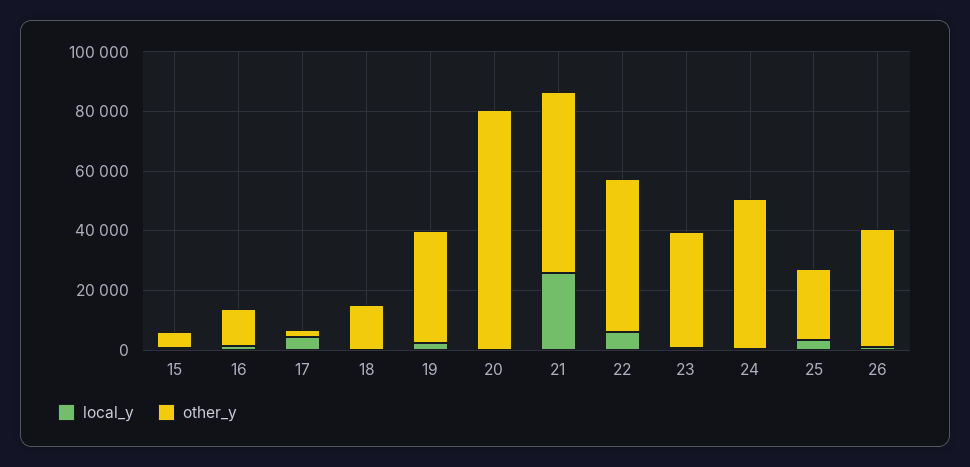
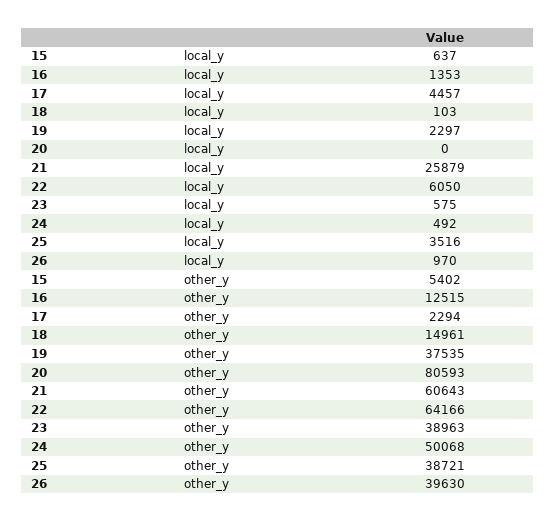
  {
    "local_y": {
      "15": 637,
      "16": 1353,
      "17": 4457,
      "18": 103,
      "19": 2297,
      "20": 0,
      "21": 25879,
      "22": 6050,
      "23": 575,
      "24": 492,
      "25": 3516,
      "26": 970
    },
    "other_y": {
      "15": 5402,
      "16": 12515,
      "17": 2294,
      "18": 14961,
      "19": 37535,
      "20": 80593,
      "21": 60643,
-     "22": 50000,
+     "22": 64166,
      "23": 38963,
      "24": 50068,
-     "25": 25000,
+     "25": 38721,
      "26": 39630
    }
  }

